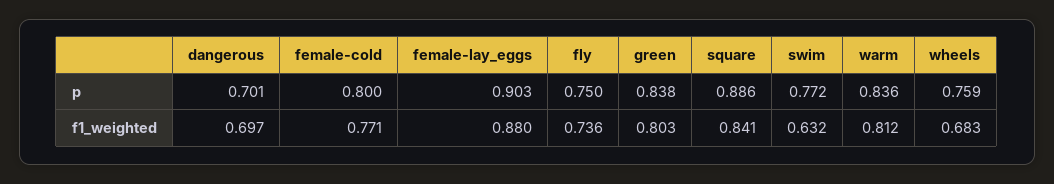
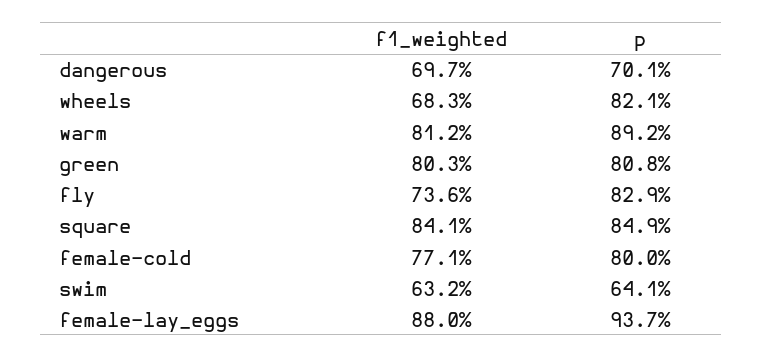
  {
    "dangerous": {
      "p": 0.701,
      "f1_weighted": 0.697
    },
    "female-cold": {
      "p": 0.8,
      "f1_weighted": 0.771
    },
    "female-lay_eggs": {
-     "p": 0.903,
+     "p": 0.937,
      "f1_weighted": 0.88
    },
    "fly": {
-     "p": 0.75,
+     "p": 0.829,
      "f1_weighted": 0.736
    },
    "green": {
-     "p": 0.838,
+     "p": 0.808,
      "f1_weighted": 0.803
    },
    "square": {
-     "p": 0.886,
+     "p": 0.849,
      "f1_weighted": 0.841
    },
    "swim": {
-     "p": 0.772,
+     "p": 0.641,
      "f1_weighted": 0.632
    },
    "warm": {
-     "p": 0.836,
+     "p": 0.892,
      "f1_weighted": 0.812
    },
    "wheels": {
-     "p": 0.759,
+     "p": 0.821,
      "f1_weighted": 0.683
    }
  }

